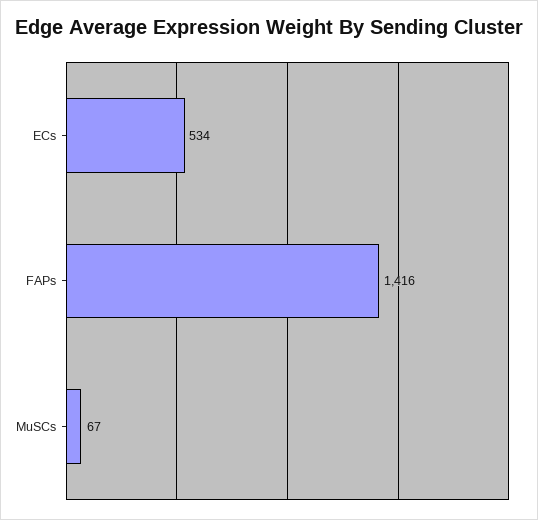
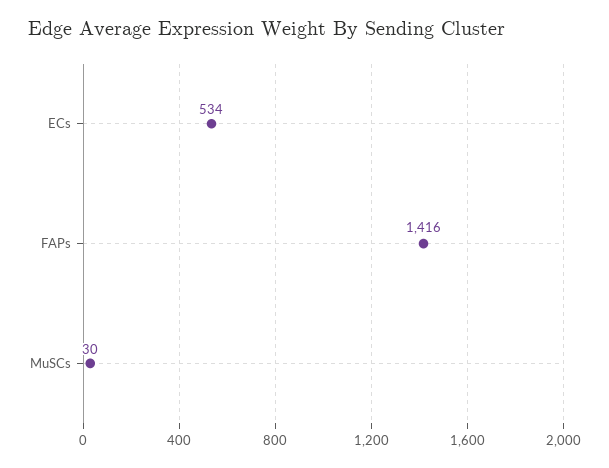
  {
    "ECs": 534,
    "FAPs": 1416,
-   "MuSCs": 67
+   "MuSCs": 30
  }

